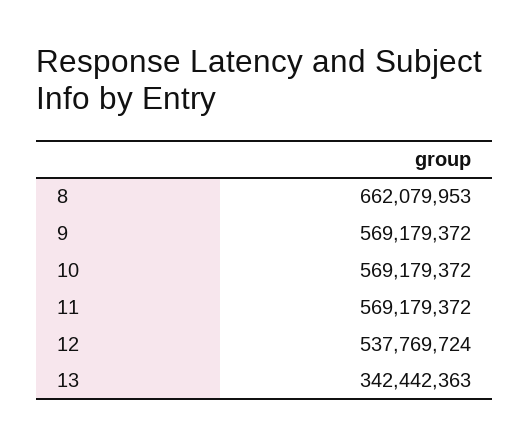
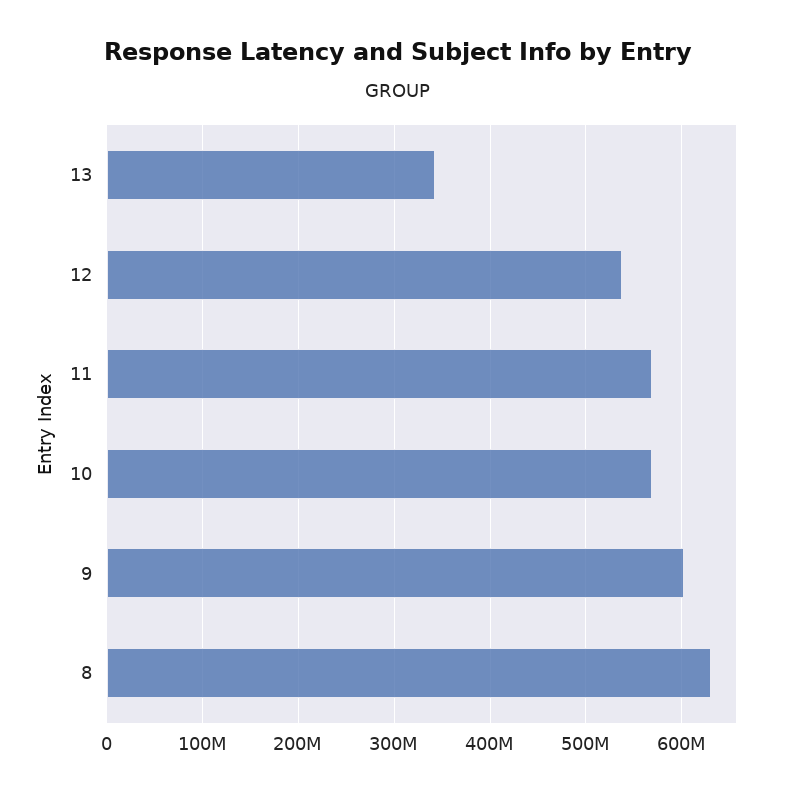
  {
-   "8": 662079953,
+   "8": 630000000,
-   "9": 569179372,
+   "9": 600000000,
    "10": 569179372,
    "11": 569179372,
    "12": 537769724,
    "13": 342442363
  }

